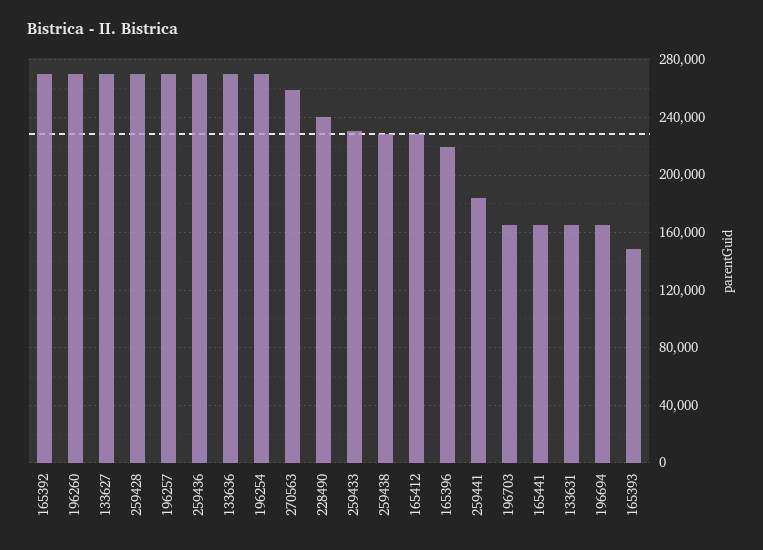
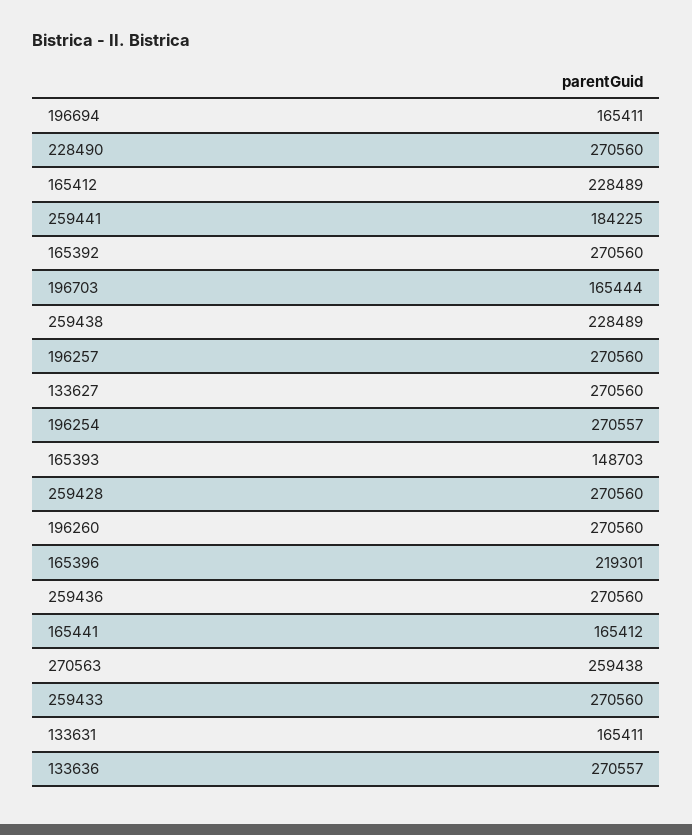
  {
    "165392": 270560,
    "196260": 270560,
    "133627": 270560,
    "259428": 270560,
    "196257": 270560,
    "259436": 270560,
    "133636": 270557,
    "196254": 270557,
    "270563": 259438,
-   "228490": 240000,
+   "228490": 270560,
-   "259433": 230000,
+   "259433": 270560,
    "259438": 228489,
    "165412": 228489,
    "165396": 219301,
    "259441": 184225,
    "196703": 165444,
    "165441": 165412,
    "133631": 165411,
    "196694": 165411,
    "165393": 148703
  }

